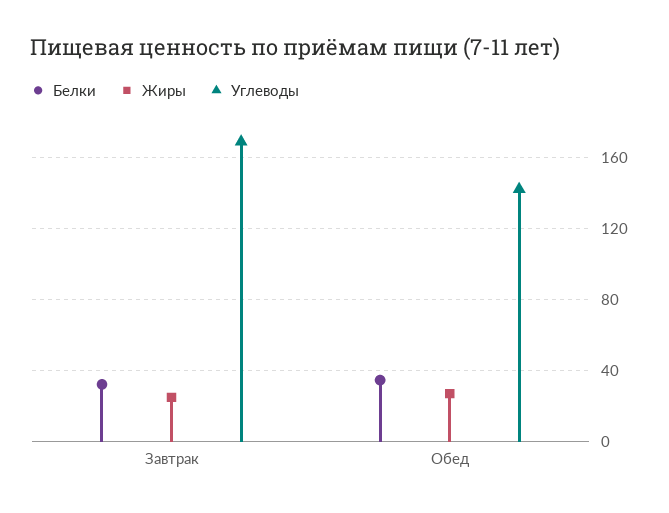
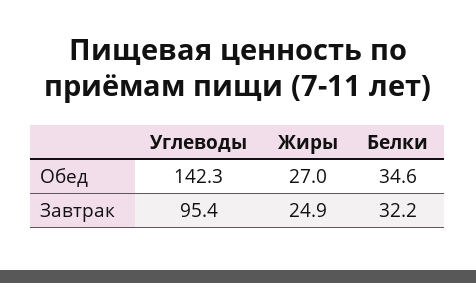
  {
    "Белки": {
      "Завтрак": 32.2,
      "Обед": 34.6
    },
    "Жиры": {
      "Завтрак": 24.9,
      "Обед": 27
    },
    "Углеводы": {
-     "Завтрак": 170,
+     "Завтрак": 95.4,
      "Обед": 142.3
    }
  }

